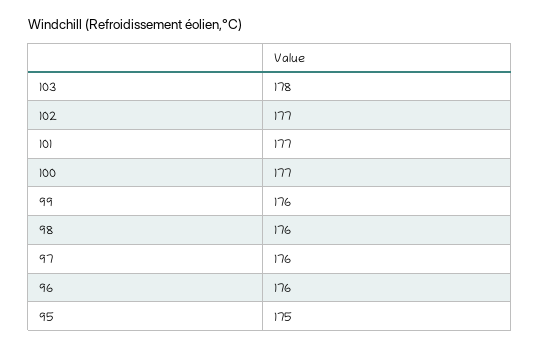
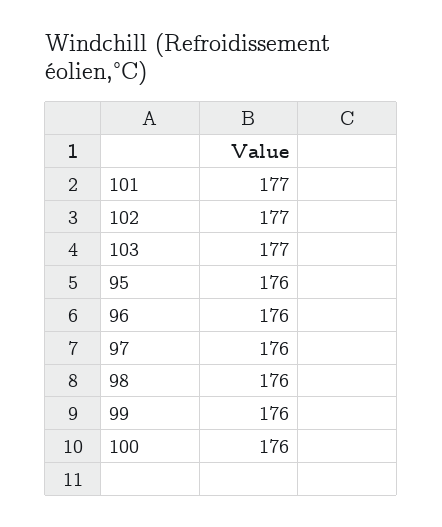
  {
-   "103": 178,
+   "103": 177,
    "102": 177,
    "101": 177,
-   "100": 177,
+   "100": 176,
    "99": 176,
    "98": 176,
    "97": 176,
    "96": 176,
-   "95": 175
+   "95": 176
  }

